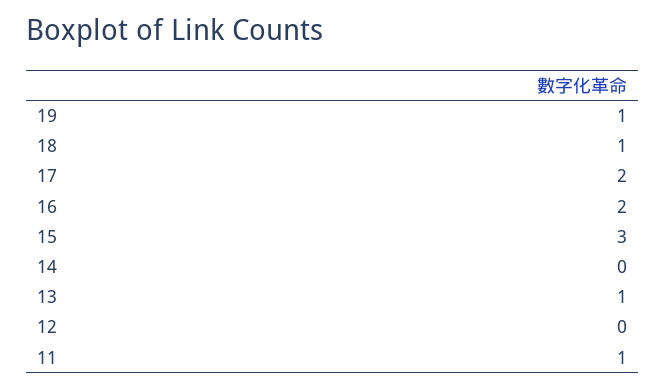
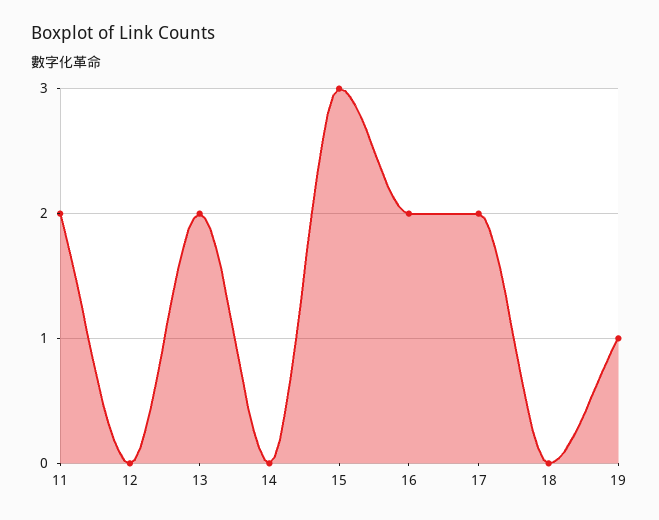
  {
    "19": 1,
-   "18": 1,
+   "18": 0,
    "17": 2,
    "16": 2,
    "15": 3,
    "14": 0,
-   "13": 1,
+   "13": 2,
    "12": 0,
-   "11": 1
+   "11": 2
  }

